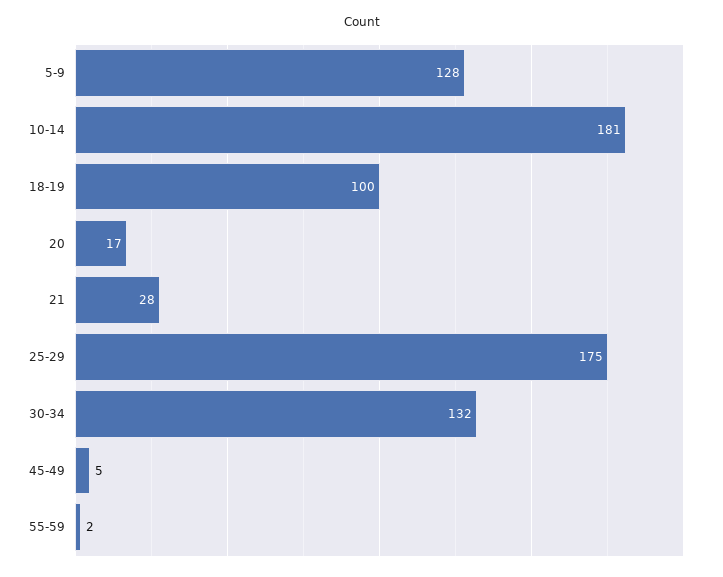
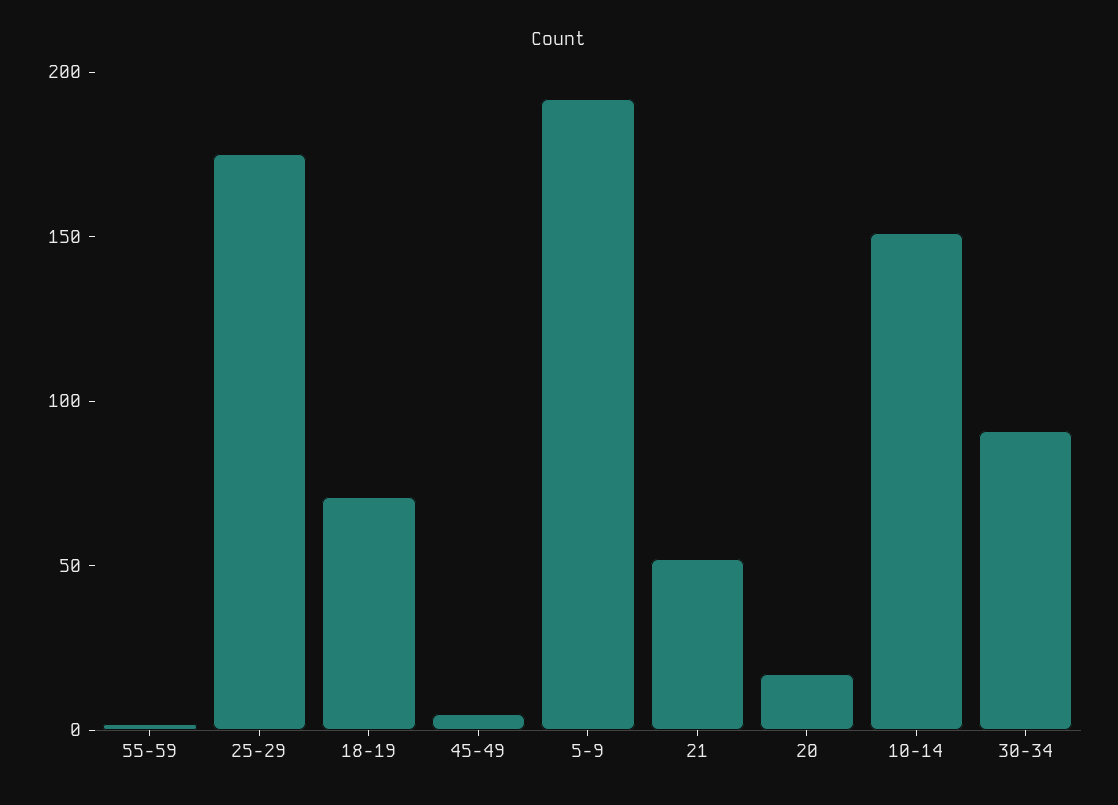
  {
-   "5-9": 128,
+   "5-9": 190,
-   "10-14": 181,
+   "10-14": 150,
-   "18-19": 100,
+   "18-19": 70,
    "20": 17,
-   "21": 28,
+   "21": 50,
    "25-29": 175,
-   "30-34": 132,
+   "30-34": 90,
    "45-49": 5,
    "55-59": 2
  }

